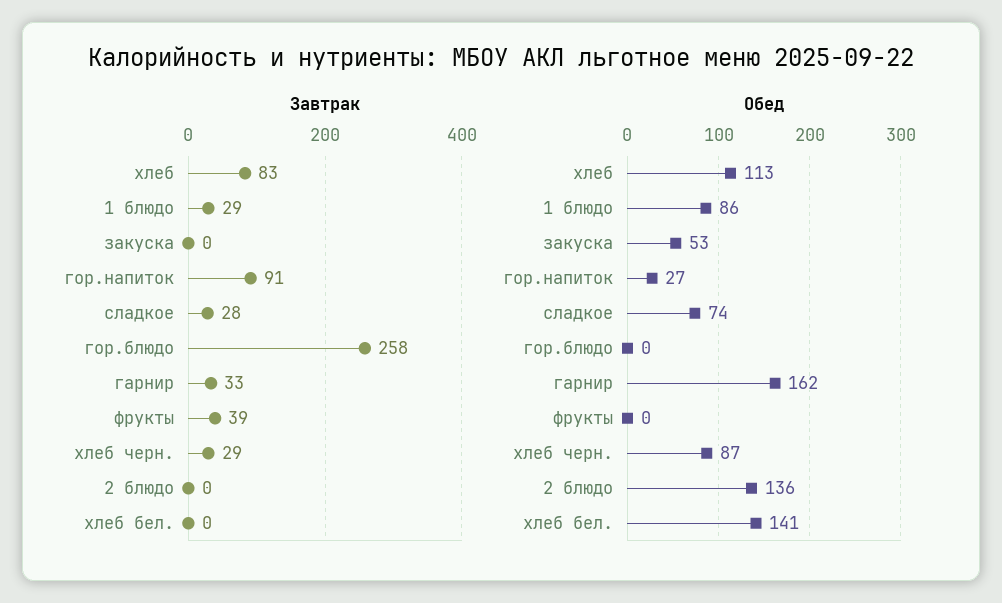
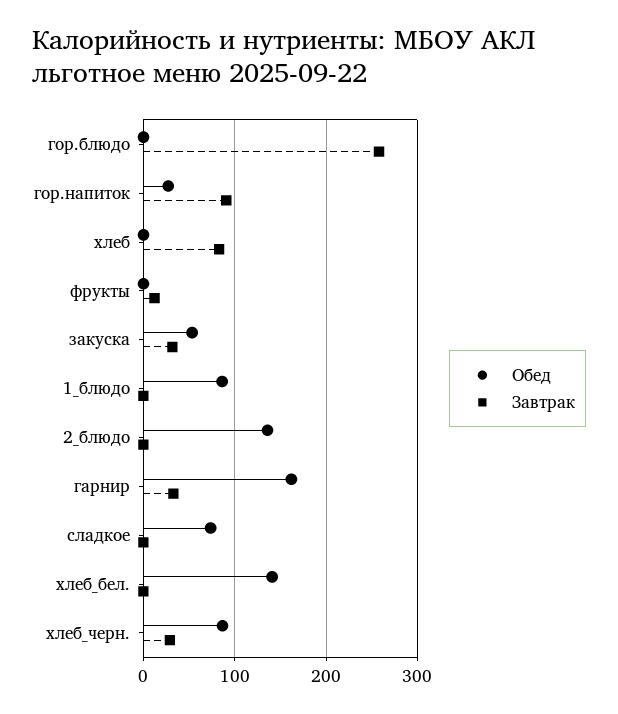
  {
    "Завтрак": {
      "хлеб": 83,
-     "1 блюдо": 29,
+     "1 блюдо": 0,
-     "закуска": 0,
+     "закуска": 30,
      "гор.напиток": 91,
-     "сладкое": 28,
+     "сладкое": 0,
      "гор.блюдо": 258,
      "гарнир": 33,
-     "фрукты": 39,
+     "фрукты": 10,
      "хлеб черн.": 29,
      "2 блюдо": 0,
      "хлеб бел.": 0
    },
    "Обед": {
-     "хлеб": 113,
+     "хлеб": 0,
      "1 блюдо": 86,
      "закуска": 53,
      "гор.напиток": 27,
      "сладкое": 74,
      "гор.блюдо": 0,
      "гарнир": 162,
      "фрукты": 0,
      "хлеб черн.": 87,
      "2 блюдо": 136,
      "хлеб бел.": 141
    }
  }

